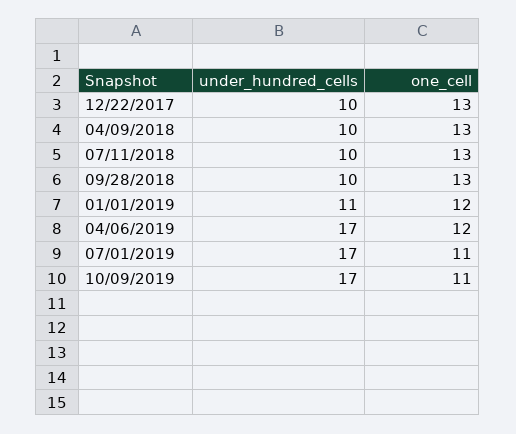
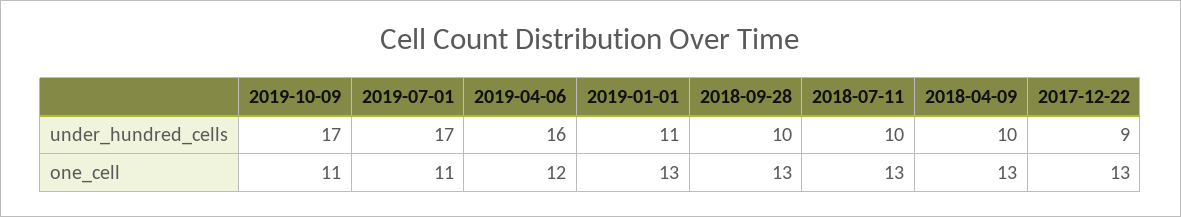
  {
    "under_hundred_cells": {
-     "12/22/2017": 10,
+     "12/22/2017": 9,
      "04/09/2018": 10,
      "07/11/2018": 10,
      "09/28/2018": 10,
      "01/01/2019": 11,
-     "04/06/2019": 17,
+     "04/06/2019": 16,
      "07/01/2019": 17,
      "10/09/2019": 17
    },
    "one_cell": {
      "12/22/2017": 13,
      "04/09/2018": 13,
      "07/11/2018": 13,
      "09/28/2018": 13,
-     "01/01/2019": 12,
+     "01/01/2019": 13,
      "04/06/2019": 12,
      "07/01/2019": 11,
      "10/09/2019": 11
    }
  }

